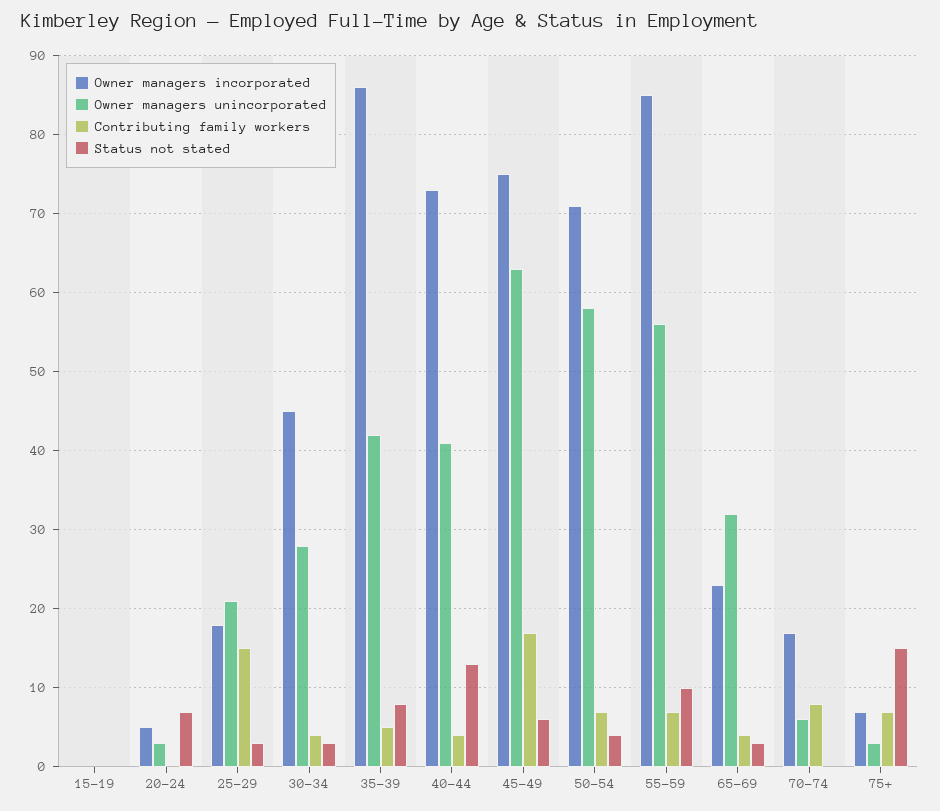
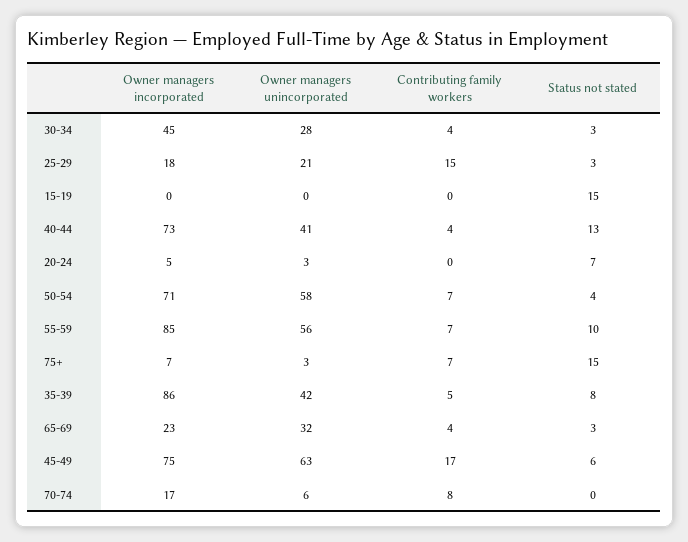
  {
    "Owner managers incorporated": {
      "15-19": 0,
      "20-24": 5,
      "25-29": 18,
      "30-34": 45,
      "35-39": 86,
      "40-44": 73,
      "45-49": 75,
      "50-54": 71,
      "55-59": 85,
      "65-69": 23,
      "70-74": 17,
      "75+": 7
    },
    "Owner managers unincorporated": {
      "15-19": 0,
      "20-24": 3,
      "25-29": 21,
      "30-34": 28,
      "35-39": 42,
      "40-44": 41,
      "45-49": 63,
      "50-54": 58,
      "55-59": 56,
      "65-69": 32,
      "70-74": 6,
      "75+": 3
    },
    "Contributing family workers": {
      "15-19": 0,
      "20-24": 0,
      "25-29": 15,
      "30-34": 4,
      "35-39": 5,
      "40-44": 4,
      "45-49": 17,
      "50-54": 7,
      "55-59": 7,
      "65-69": 4,
      "70-74": 8,
      "75+": 7
    },
    "Status not stated": {
-     "15-19": 0,
+     "15-19": 15,
      "20-24": 7,
      "25-29": 3,
      "30-34": 3,
      "35-39": 8,
      "40-44": 13,
      "45-49": 6,
      "50-54": 4,
      "55-59": 10,
      "65-69": 3,
      "70-74": 0,
      "75+": 15
    }
  }

